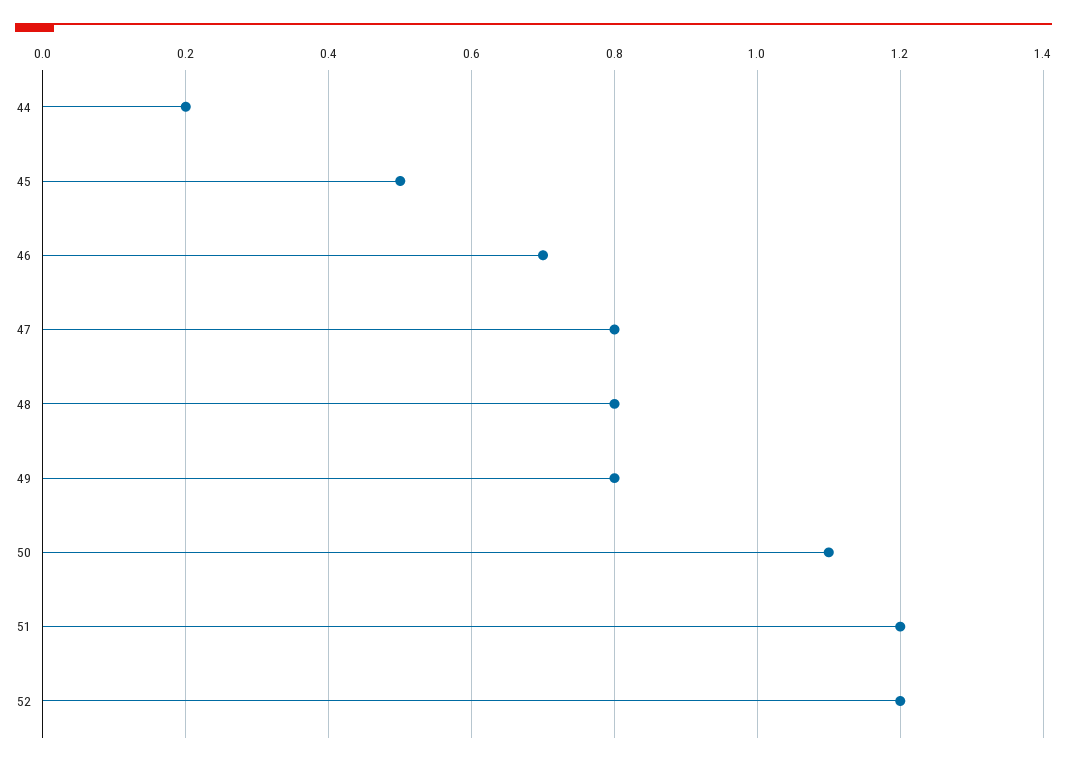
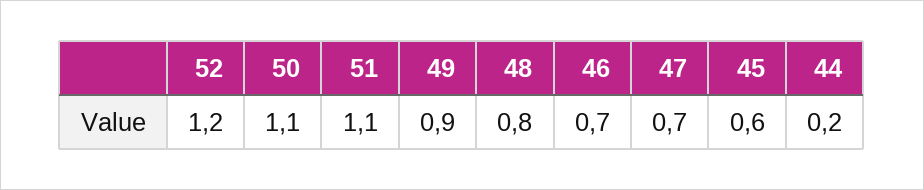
  {
    "44": 0.2,
-   "45": 0.5,
+   "45": 0.6,
    "46": 0.7,
-   "47": 0.8,
+   "47": 0.7,
    "48": 0.8,
-   "49": 0.8,
+   "49": 0.9,
    "50": 1.1,
-   "51": 1.2,
+   "51": 1.1,
    "52": 1.2
  }

